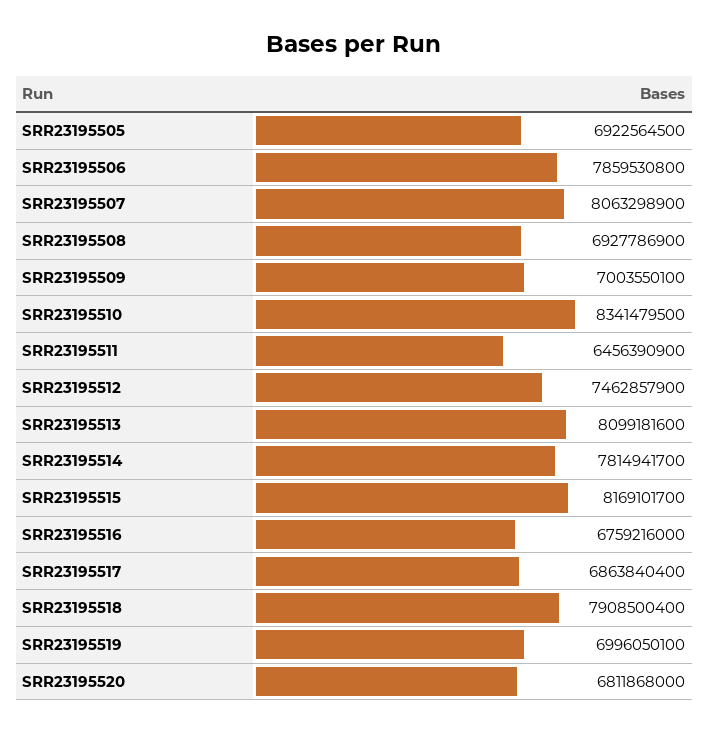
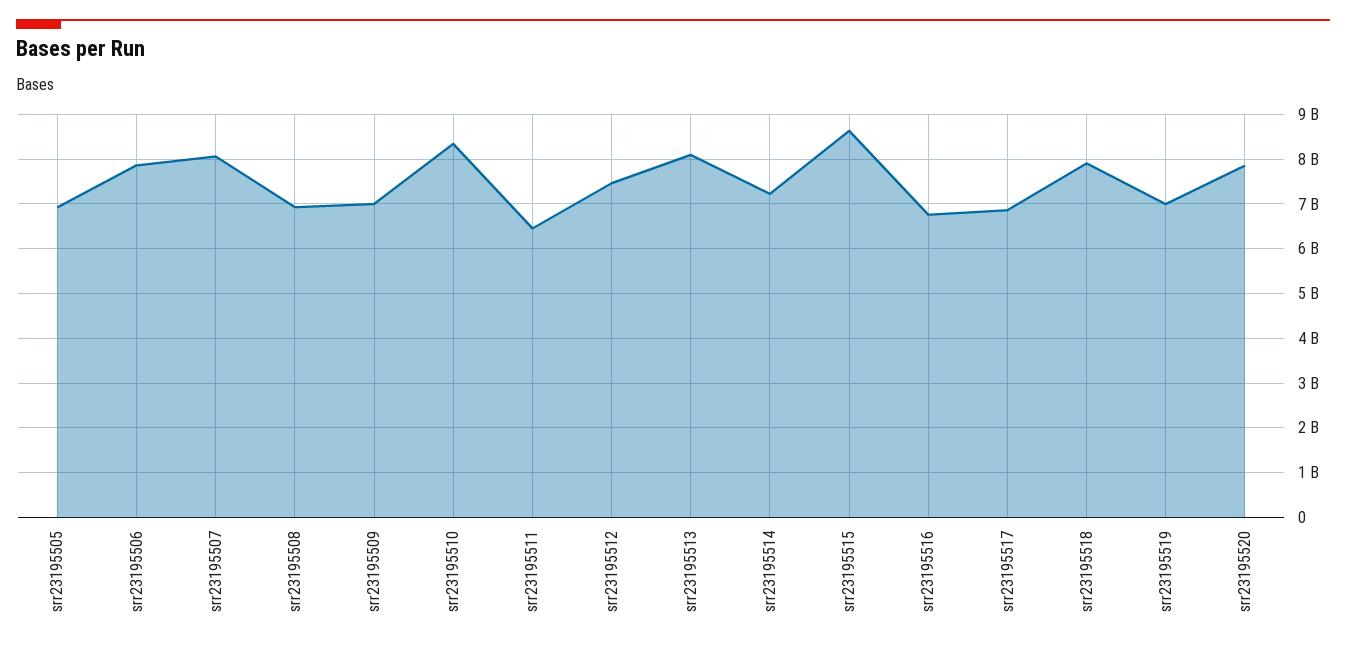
  {
    "SRR23195505": 6922564500,
    "SRR23195506": 7859530800,
    "SRR23195507": 8063298900,
    "SRR23195508": 6927786900,
    "SRR23195509": 7003550100,
    "SRR23195510": 8341479500,
    "SRR23195511": 6456390900,
    "SRR23195512": 7462857900,
    "SRR23195513": 8099181600,
-   "SRR23195514": 7814941700,
+   "SRR23195514": 7200000000,
-   "SRR23195515": 8169101700,
+   "SRR23195515": 8600000000,
    "SRR23195516": 6759216000,
    "SRR23195517": 6863840400,
    "SRR23195518": 7908500400,
    "SRR23195519": 6996050100,
-   "SRR23195520": 6811868000
+   "SRR23195520": 7800000000
  }

